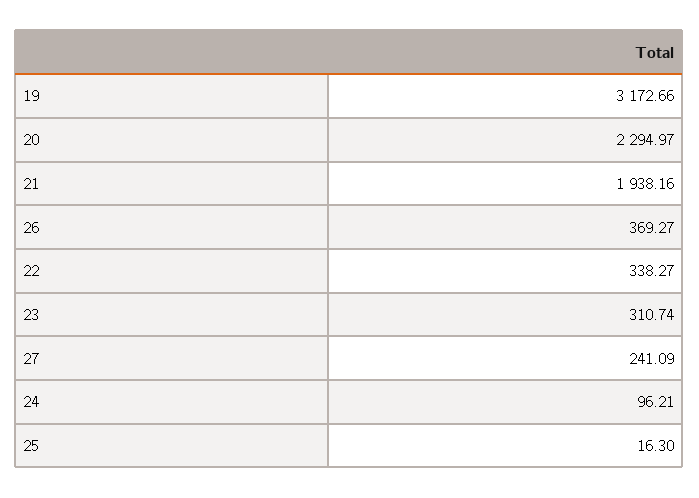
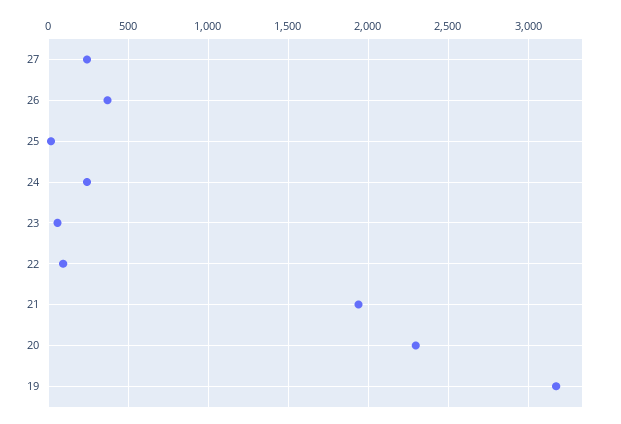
  {
    "19": 3172.66,
    "20": 2294.97,
    "21": 1938.16,
    "26": 369.27,
-   "22": 338.27,
+   "22": 100,
-   "23": 310.74,
+   "23": 50,
    "27": 241.09,
-   "24": 96.21,
+   "24": 250,
    "25": 16.3
  }

